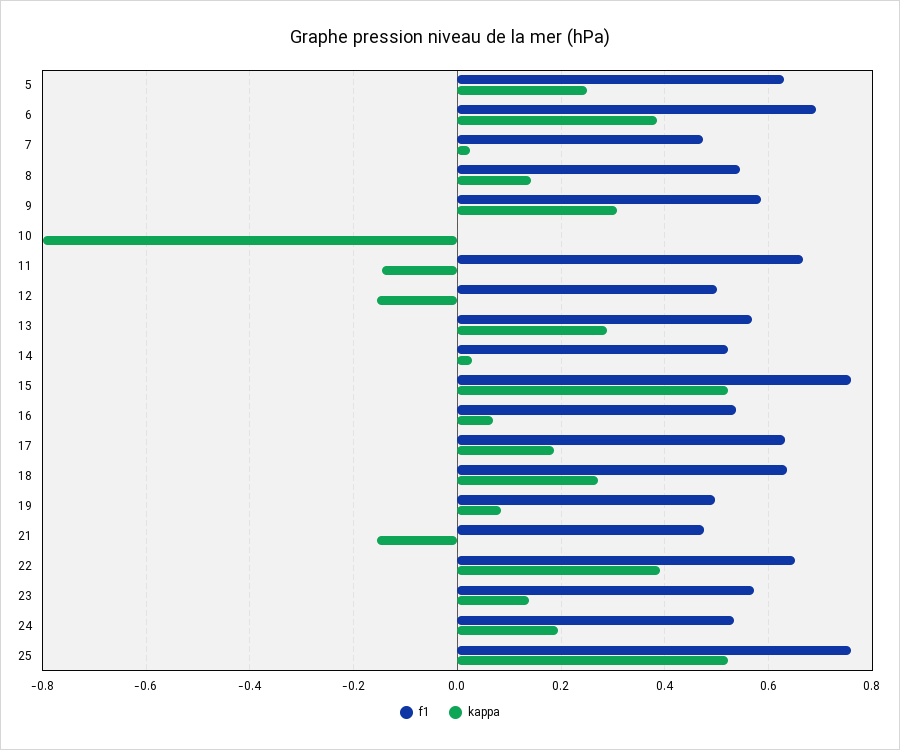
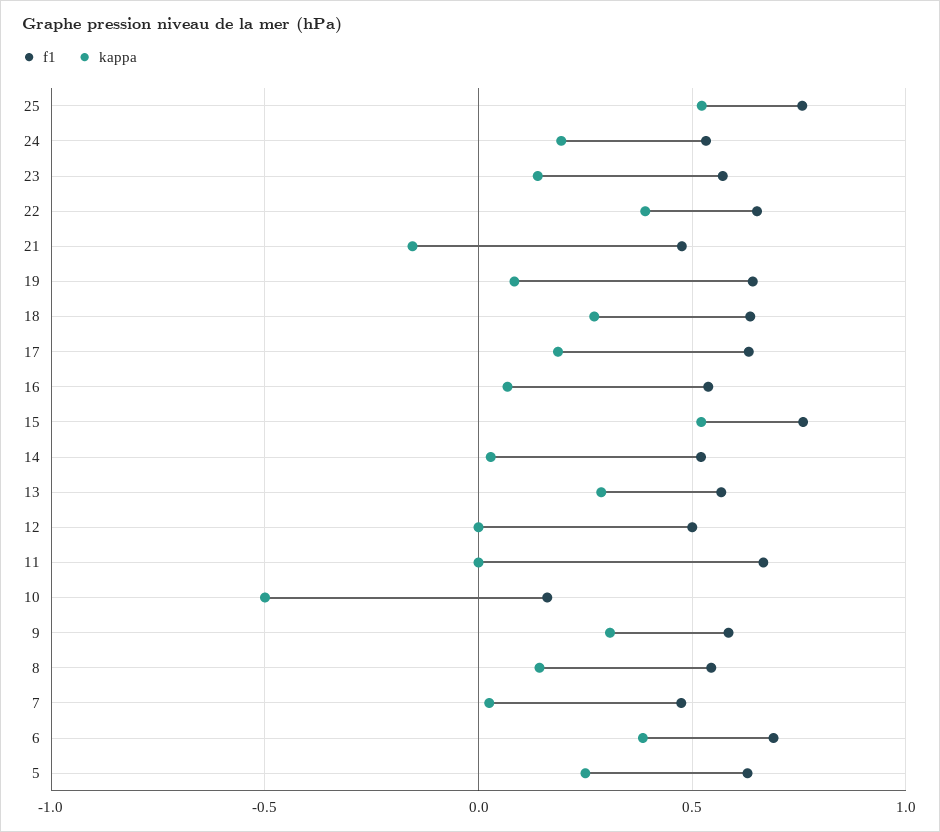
  {
    "f1": {
      "5": 0.62,
      "6": 0.7,
      "7": 0.48,
      "8": 0.54,
      "9": 0.58,
-     "10": 0,
+     "10": 0.15,
      "11": 0.66,
      "12": 0.5,
      "13": 0.56,
      "14": 0.52,
      "15": 0.76,
      "16": 0.54,
      "17": 0.64,
      "18": 0.64,
-     "19": 0.5,
+     "19": 0.65,
      "21": 0.48,
      "22": 0.66,
      "23": 0.58,
      "24": 0.54,
      "25": 0.76
    },
    "kappa": {
      "5": 0.26,
      "6": 0.38,
      "7": 0.02,
      "8": 0.14,
      "9": 0.3,
-     "10": -0.8,
+     "10": -0.5,
-     "11": -0.14,
+     "11": 0,
-     "12": -0.16,
+     "12": 0,
      "13": 0.28,
      "14": 0.02,
      "15": 0.52,
      "16": 0.06,
      "17": 0.18,
      "18": 0.28,
      "19": 0.08,
      "21": -0.16,
      "22": 0.4,
      "23": 0.14,
      "24": 0.2,
      "25": 0.52
    }
  }

